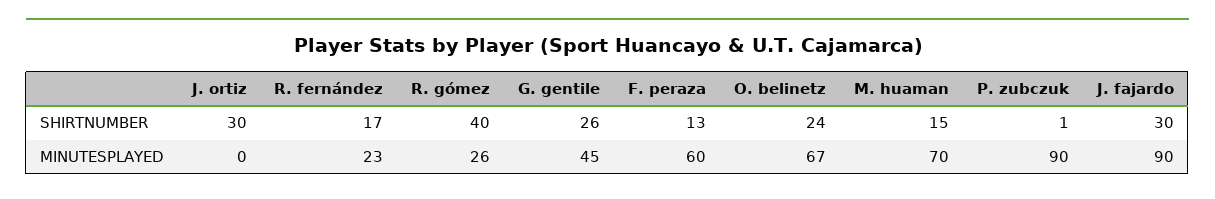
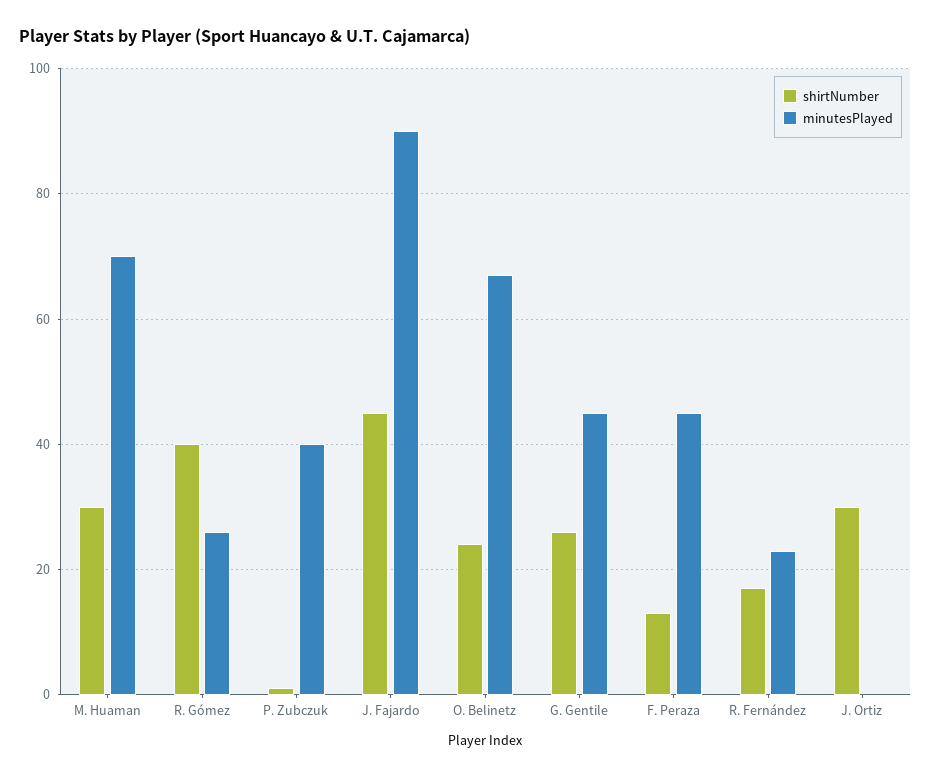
  {
    "SHIRTNUMBER": {
      "J. ortiz": 30,
      "R. fernández": 17,
      "R. gómez": 40,
      "G. gentile": 26,
      "F. peraza": 13,
      "O. belinetz": 24,
-     "M. huaman": 15,
+     "M. huaman": 30,
      "P. zubczuk": 1,
-     "J. fajardo": 30
+     "J. fajardo": 45
    },
    "MINUTESPLAYED": {
      "J. ortiz": 0,
      "R. fernández": 23,
      "R. gómez": 26,
      "G. gentile": 45,
-     "F. peraza": 60,
+     "F. peraza": 45,
      "O. belinetz": 67,
      "M. huaman": 70,
-     "P. zubczuk": 90,
+     "P. zubczuk": 40,
      "J. fajardo": 90
    }
  }

